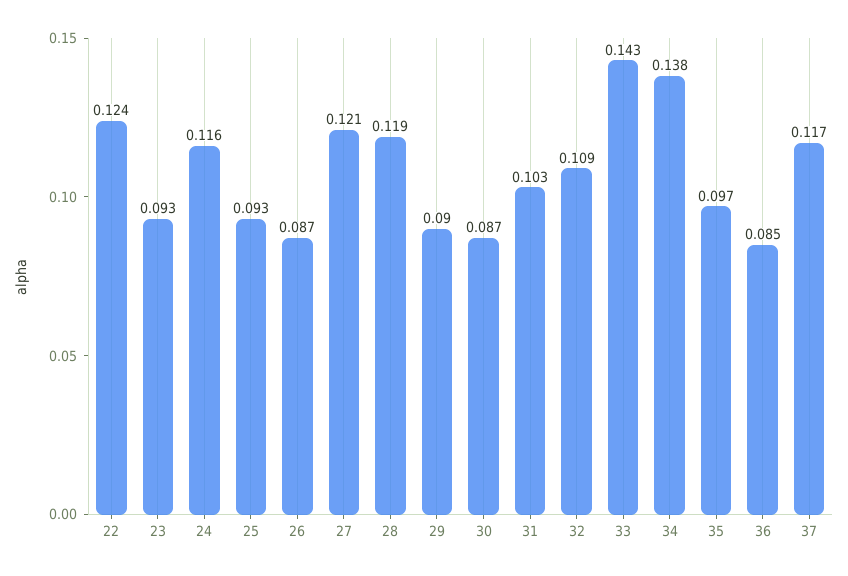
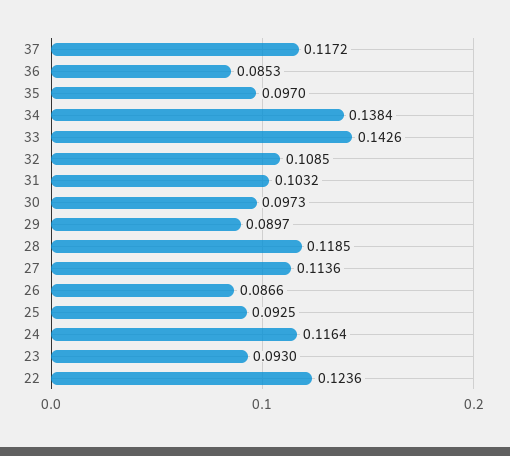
  {
    "22": 0.1236,
    "23": 0.093,
    "24": 0.1164,
    "25": 0.0925,
    "26": 0.0866,
-   "27": 0.121,
+   "27": 0.1136,
    "28": 0.1185,
    "29": 0.0897,
-   "30": 0.087,
+   "30": 0.0973,
    "31": 0.1032,
    "32": 0.1085,
    "33": 0.1426,
    "34": 0.1384,
    "35": 0.097,
    "36": 0.0853,
    "37": 0.1172
  }

